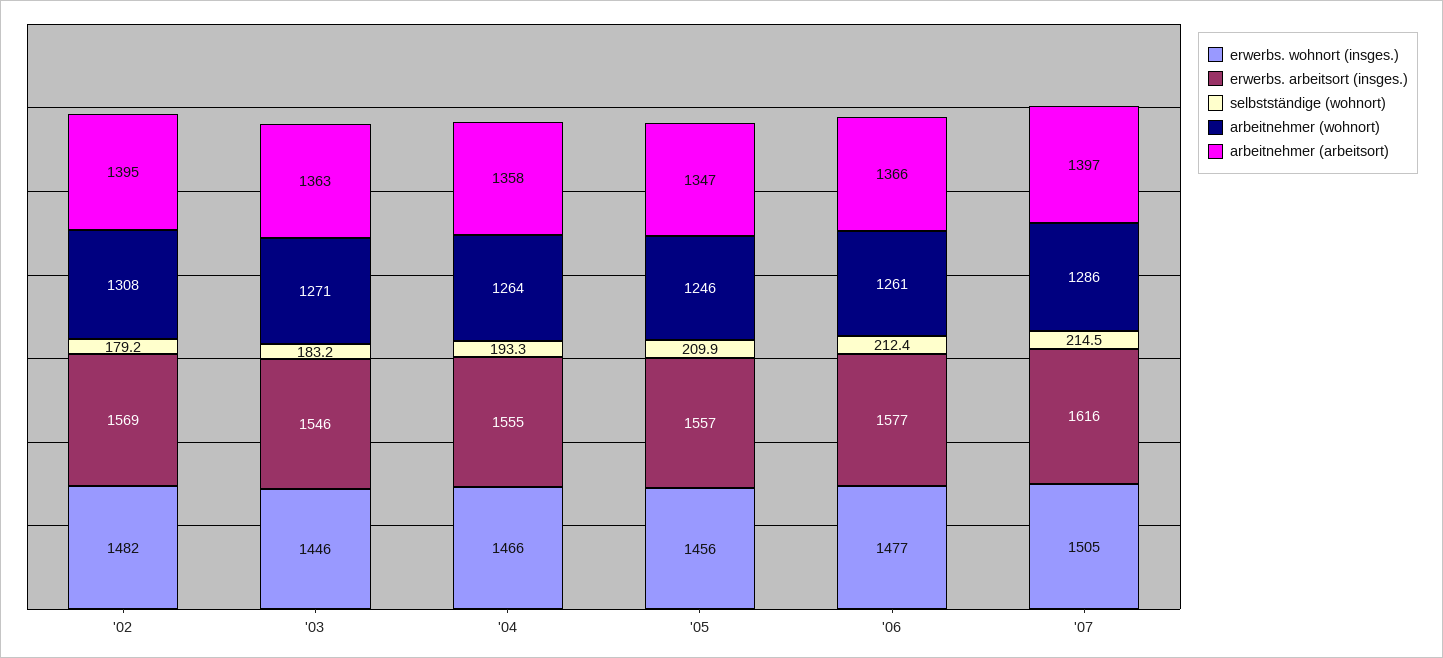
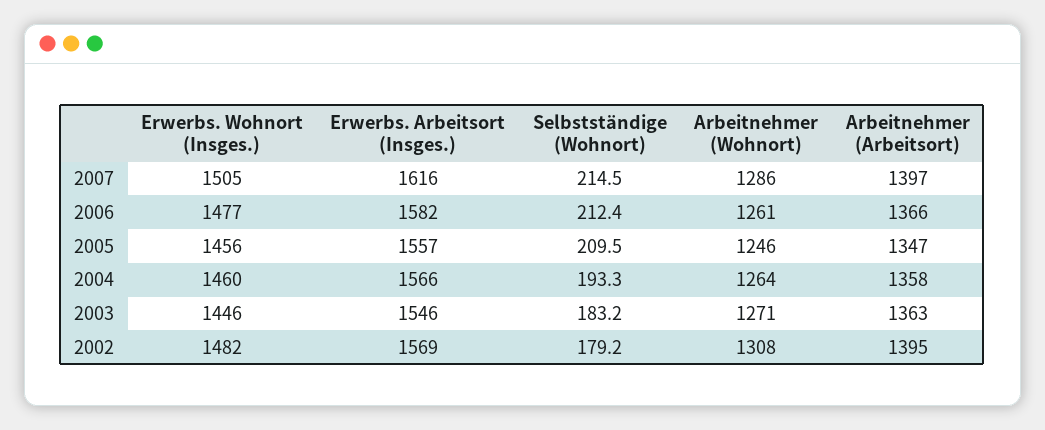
  {
    "erwerbs. wohnort (insges.)": {
      "'02": 1482,
      "'03": 1446,
-     "'04": 1466,
+     "'04": 1460,
      "'05": 1456,
      "'06": 1477,
      "'07": 1505
    },
    "erwerbs. arbeitsort (insges.)": {
      "'02": 1569,
      "'03": 1546,
-     "'04": 1555,
+     "'04": 1566,
      "'05": 1557,
-     "'06": 1577,
+     "'06": 1582,
      "'07": 1616
    },
    "selbstständige (wohnort)": {
      "'02": 179.2,
      "'03": 183.2,
      "'04": 193.3,
-     "'05": 209.9,
+     "'05": 209.5,
      "'06": 212.4,
      "'07": 214.5
    },
    "arbeitnehmer (wohnort)": {
      "'02": 1308,
      "'03": 1271,
      "'04": 1264,
      "'05": 1246,
      "'06": 1261,
      "'07": 1286
    },
    "arbeitnehmer (arbeitsort)": {
      "'02": 1395,
      "'03": 1363,
      "'04": 1358,
      "'05": 1347,
      "'06": 1366,
      "'07": 1397
    }
  }

